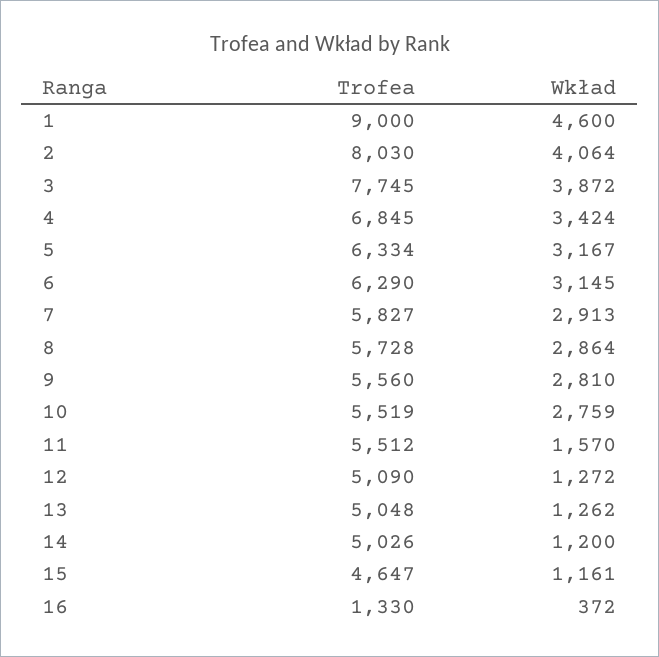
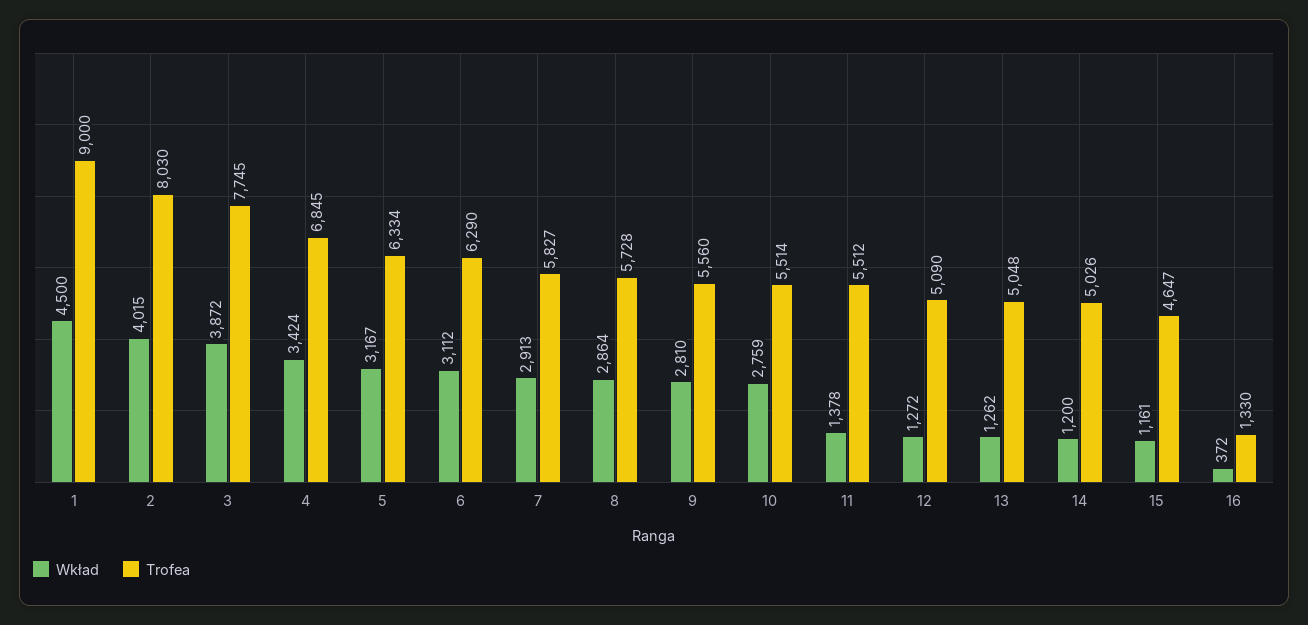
  {
    "Trofea": {
      "1": 9000,
      "2": 8030,
      "3": 7745,
      "4": 6845,
      "5": 6334,
      "6": 6290,
      "7": 5827,
      "8": 5728,
      "9": 5560,
-     "10": 5519,
+     "10": 5514,
      "11": 5512,
      "12": 5090,
      "13": 5048,
      "14": 5026,
      "15": 4647,
      "16": 1330
    },
    "Wkład": {
-     "1": 4600,
+     "1": 4500,
-     "2": 4064,
+     "2": 4015,
      "3": 3872,
      "4": 3424,
      "5": 3167,
-     "6": 3145,
+     "6": 3112,
      "7": 2913,
      "8": 2864,
      "9": 2810,
      "10": 2759,
-     "11": 1570,
+     "11": 1378,
      "12": 1272,
      "13": 1262,
      "14": 1200,
      "15": 1161,
      "16": 372
    }
  }

